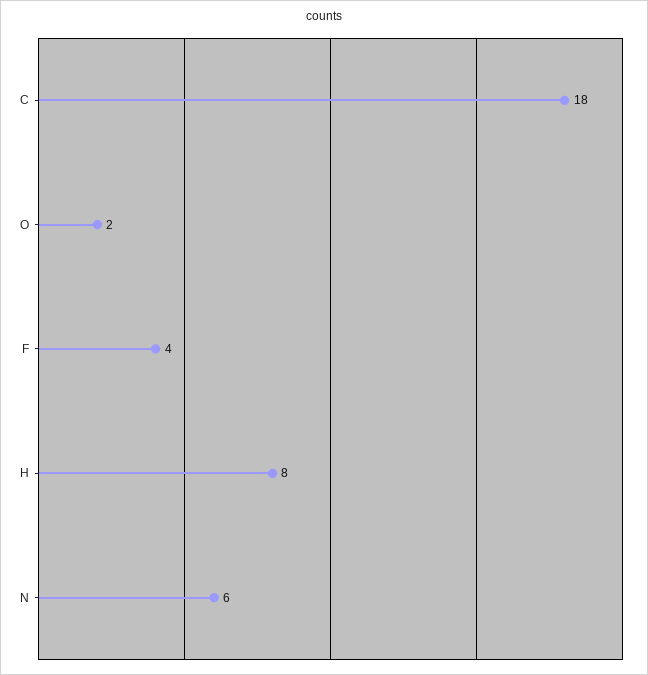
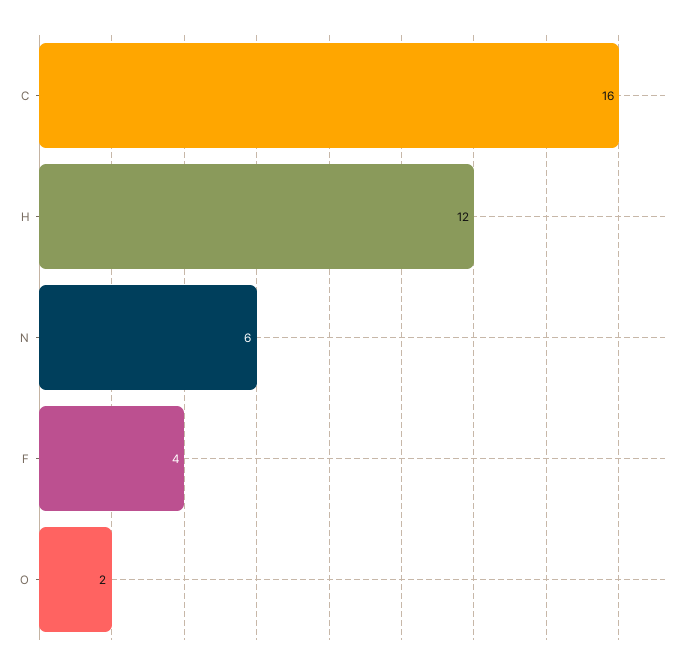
  {
-   "C": 18,
+   "C": 16,
    "O": 2,
    "F": 4,
-   "H": 8,
+   "H": 12,
    "N": 6
  }

